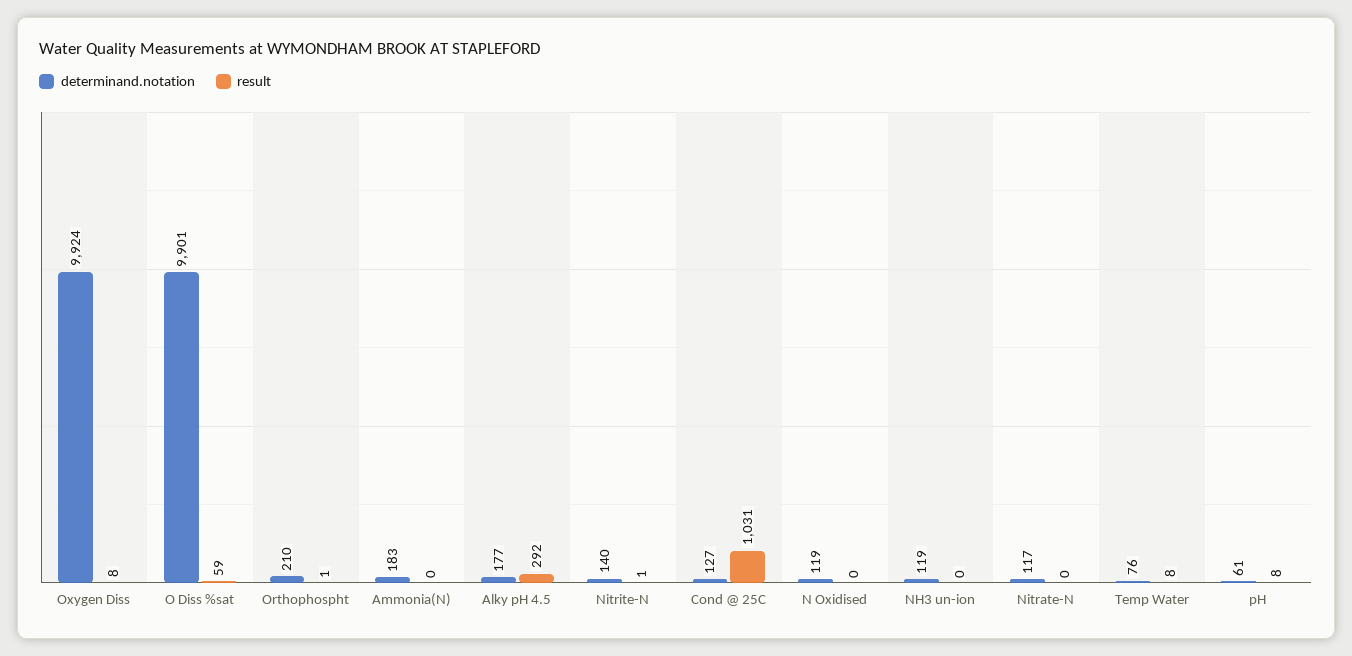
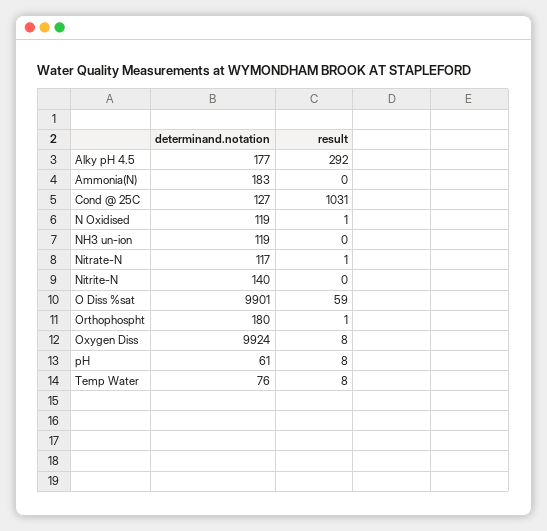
  {
    "determinand.notation": {
      "Oxygen Diss": 9924,
      "O Diss %sat": 9901,
-     "Orthophospht": 210,
+     "Orthophospht": 180,
      "Ammonia(N)": 183,
      "Alky pH 4.5": 177,
      "Nitrite-N": 140,
      "Cond @ 25C": 127,
      "N Oxidised": 119,
      "NH3 un-ion": 119,
      "Nitrate-N": 117,
      "Temp Water": 76,
      "pH": 61
    },
    "result": {
      "Oxygen Diss": 8,
      "O Diss %sat": 59,
      "Orthophospht": 1,
      "Ammonia(N)": 0,
      "Alky pH 4.5": 292,
-     "Nitrite-N": 1,
+     "Nitrite-N": 0,
      "Cond @ 25C": 1031,
-     "N Oxidised": 0,
+     "N Oxidised": 1,
      "NH3 un-ion": 0,
-     "Nitrate-N": 0,
+     "Nitrate-N": 1,
      "Temp Water": 8,
      "pH": 8
    }
  }

